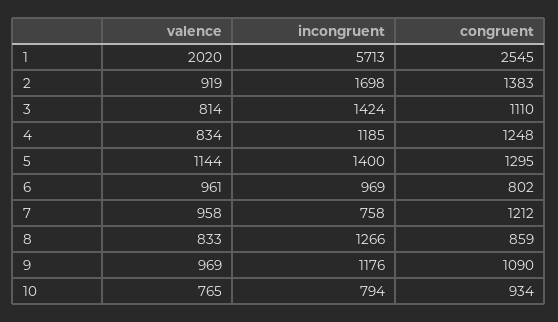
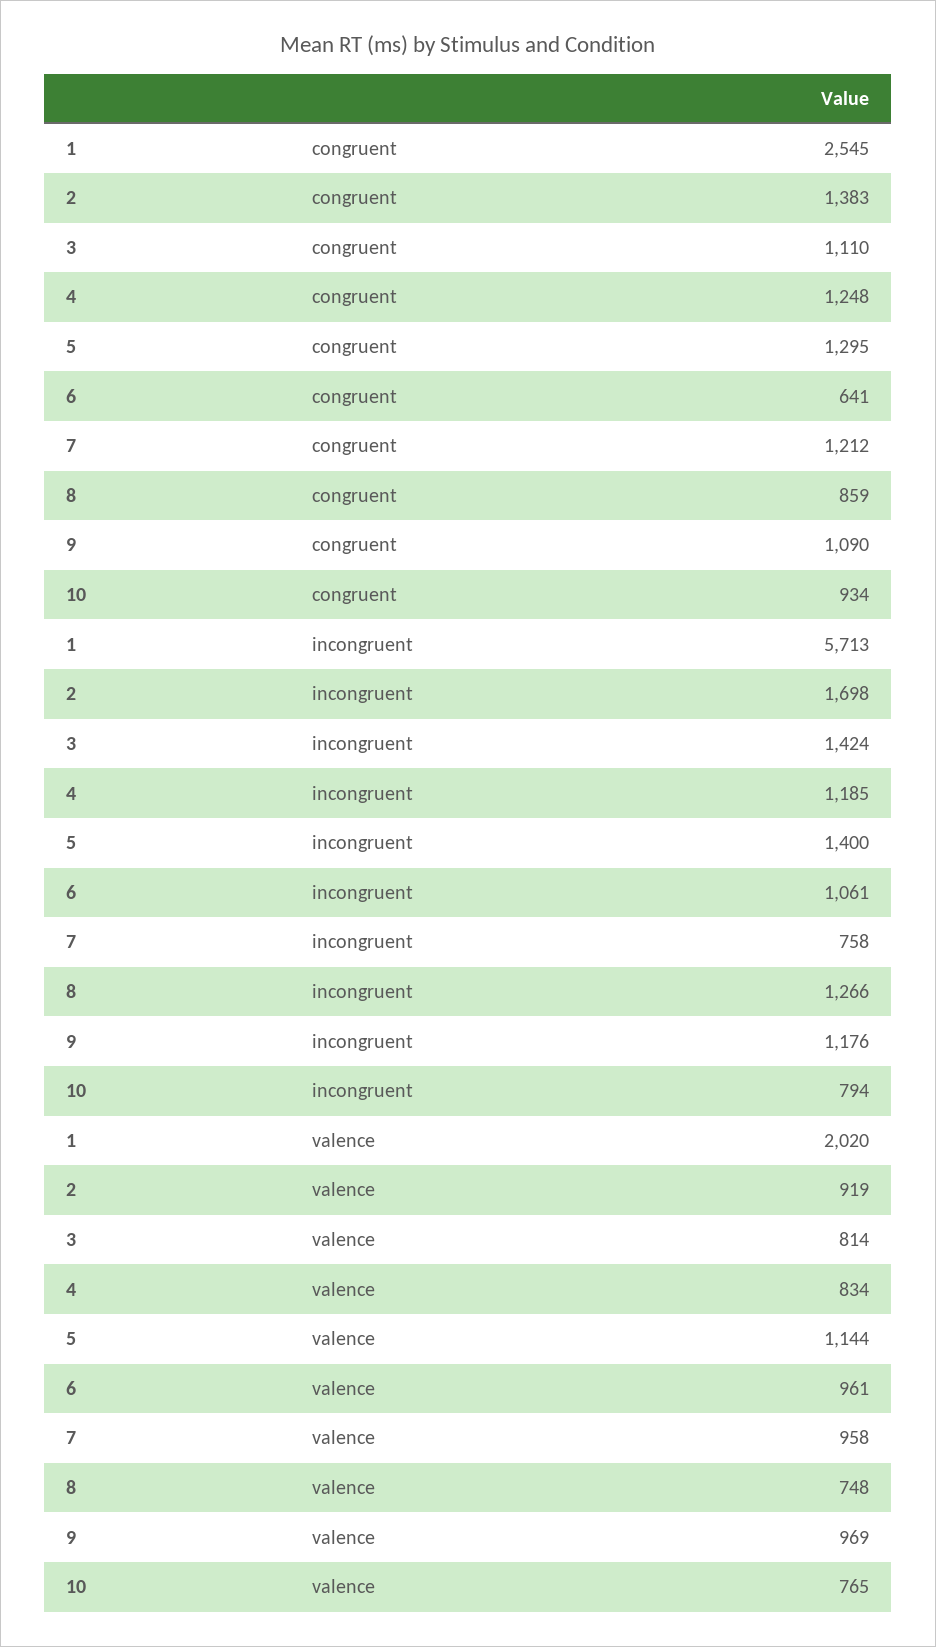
  {
    "valence": {
      "1": 2020,
      "2": 919,
      "3": 814,
      "4": 834,
      "5": 1144,
      "6": 961,
      "7": 958,
-     "8": 833,
+     "8": 748,
      "9": 969,
      "10": 765
    },
    "incongruent": {
      "1": 5713,
      "2": 1698,
      "3": 1424,
      "4": 1185,
      "5": 1400,
-     "6": 969,
+     "6": 1061,
      "7": 758,
      "8": 1266,
      "9": 1176,
      "10": 794
    },
    "congruent": {
      "1": 2545,
      "2": 1383,
      "3": 1110,
      "4": 1248,
      "5": 1295,
-     "6": 802,
+     "6": 641,
      "7": 1212,
      "8": 859,
      "9": 1090,
      "10": 934
    }
  }

